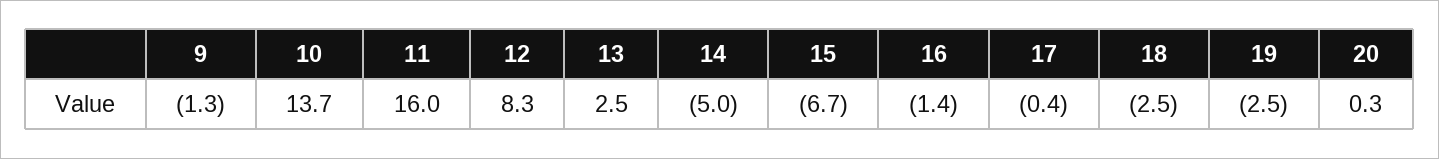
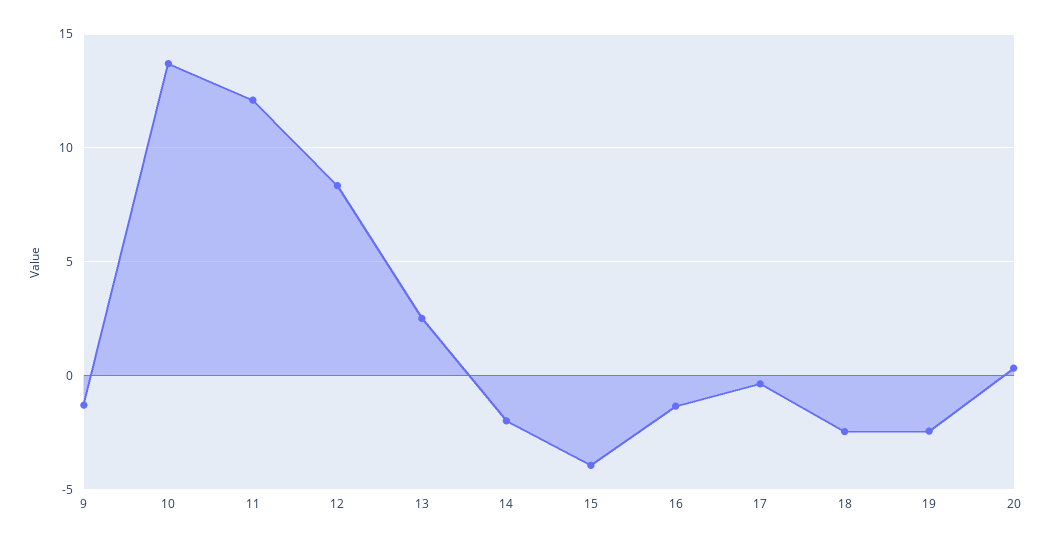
  {
    "9": -1.3,
    "10": 13.7,
-   "11": 16,
+   "11": 12,
    "12": 8.3,
    "13": 2.5,
-   "14": -5,
+   "14": -2,
-   "15": -6.7,
+   "15": -4,
    "16": -1.4,
    "17": -0.4,
    "18": -2.5,
    "19": -2.5,
    "20": 0.3
  }

